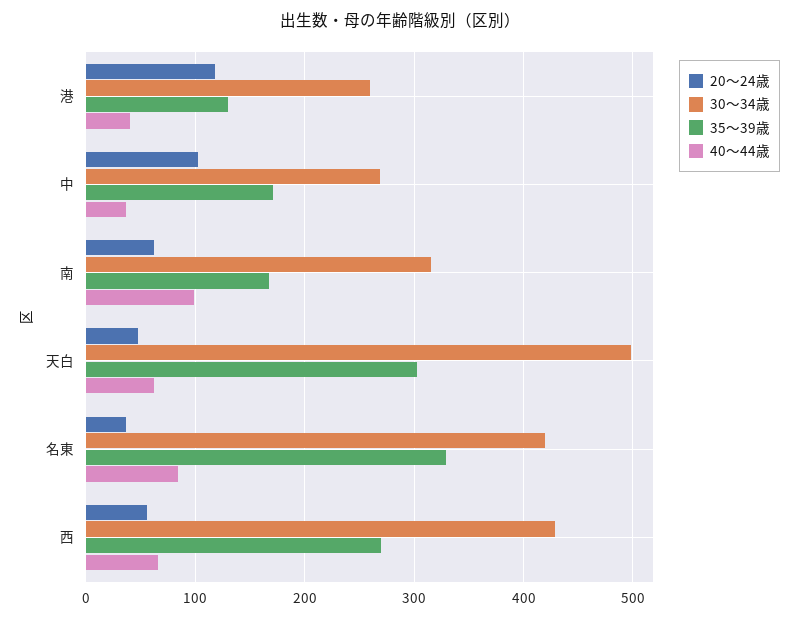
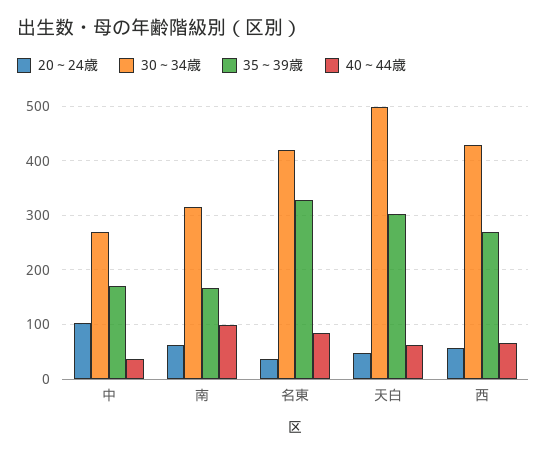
  {
    "20～24歳": {
-     "港": 120,
      "中": 100,
      "南": 60,
      "天白": 50,
      "名東": 40,
      "西": 60
    },
    "30～34歳": {
-     "港": 260,
      "中": 270,
      "南": 320,
      "天白": 500,
      "名東": 420,
      "西": 430
    },
    "35～39歳": {
-     "港": 130,
      "中": 170,
      "南": 170,
      "天白": 300,
      "名東": 330,
      "西": 270
    },
    "40～44歳": {
-     "港": 40,
      "中": 40,
      "南": 100,
      "天白": 60,
      "名東": 80,
      "西": 70
    }
  }

